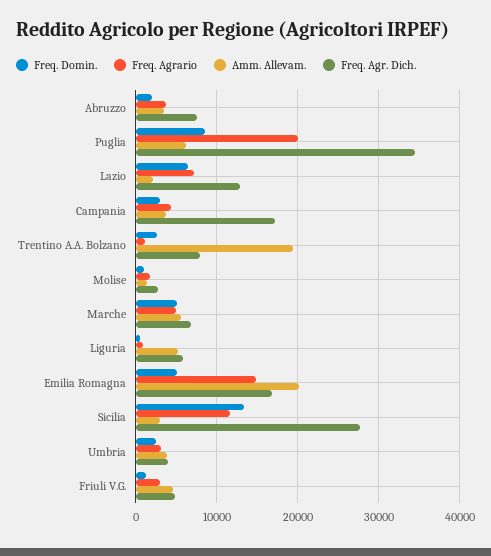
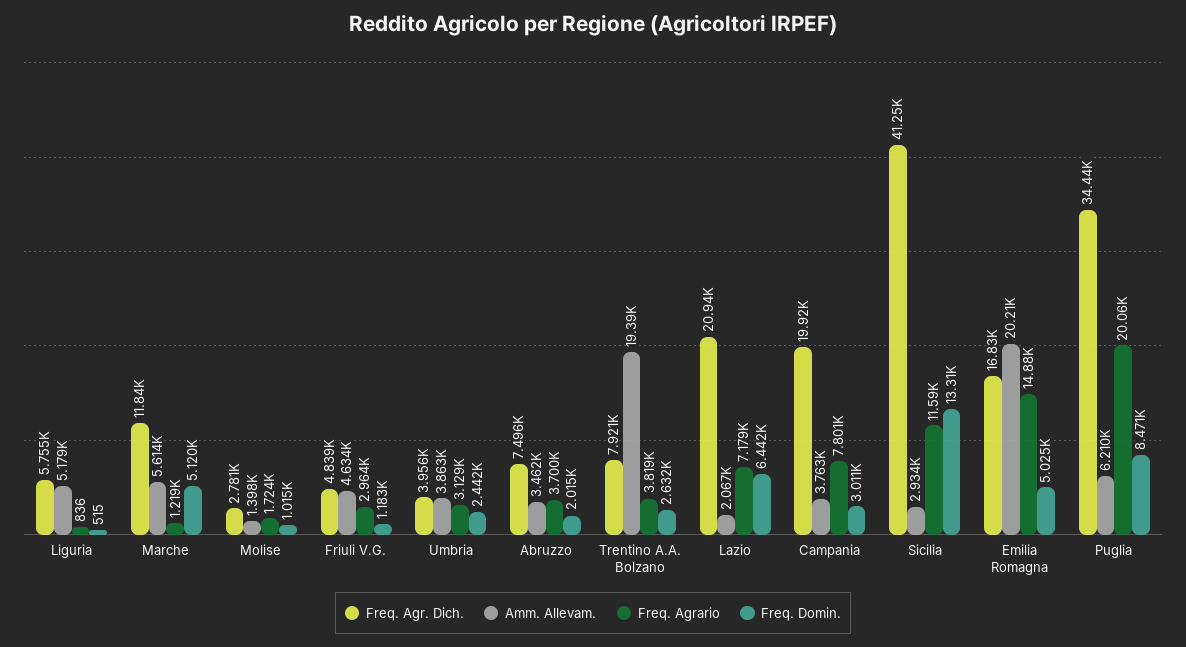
  {
    "Freq. Domin.": {
      "Abruzzo": 2015,
      "Puglia": 8471,
      "Lazio": 6442,
      "Campania": 3011,
      "Trentino A.A. Bolzano": 2632,
      "Molise": 1015,
      "Marche": 5120,
      "Liguria": 515,
      "Emilia Romagna": 5025,
      "Sicilia": 13310,
      "Umbria": 2442,
      "Friuli V.G.": 1183
    },
    "Freq. Agrario": {
      "Abruzzo": 3700,
      "Puglia": 20060,
      "Lazio": 7179,
-     "Campania": 4000,
+     "Campania": 7801,
-     "Trentino A.A. Bolzano": 1000,
+     "Trentino A.A. Bolzano": 3819,
      "Molise": 1724,
-     "Marche": 5000,
+     "Marche": 1219,
      "Liguria": 836,
      "Emilia Romagna": 14880,
      "Sicilia": 11590,
      "Umbria": 3129,
      "Friuli V.G.": 2964
    },
    "Amm. Allevam.": {
      "Abruzzo": 3462,
      "Puglia": 6210,
      "Lazio": 2067,
      "Campania": 3763,
      "Trentino A.A. Bolzano": 19390,
      "Molise": 1398,
      "Marche": 5614,
      "Liguria": 5179,
      "Emilia Romagna": 20210,
      "Sicilia": 2934,
      "Umbria": 3863,
      "Friuli V.G.": 4634
    },
    "Freq. Agr. Dich.": {
      "Abruzzo": 7496,
      "Puglia": 34440,
-     "Lazio": 13000,
+     "Lazio": 20940,
-     "Campania": 17000,
+     "Campania": 19920,
      "Trentino A.A. Bolzano": 7921,
      "Molise": 2781,
-     "Marche": 7000,
+     "Marche": 11840,
      "Liguria": 5755,
      "Emilia Romagna": 16830,
-     "Sicilia": 28000,
+     "Sicilia": 41250,
      "Umbria": 3956,
      "Friuli V.G.": 4839
    }
  }

